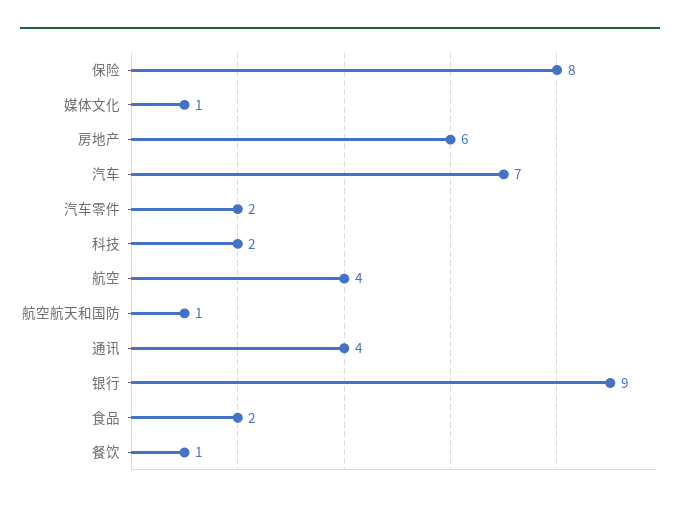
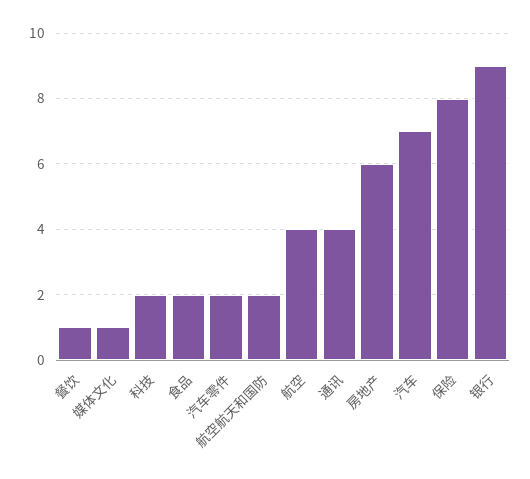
  {
    "保险": 8,
    "媒体文化": 1,
    "房地产": 6,
    "汽车": 7,
    "汽车零件": 2,
    "科技": 2,
    "航空": 4,
-   "航空航天和国防": 1,
+   "航空航天和国防": 2,
    "通讯": 4,
    "银行": 9,
    "食品": 2,
    "餐饮": 1
  }

